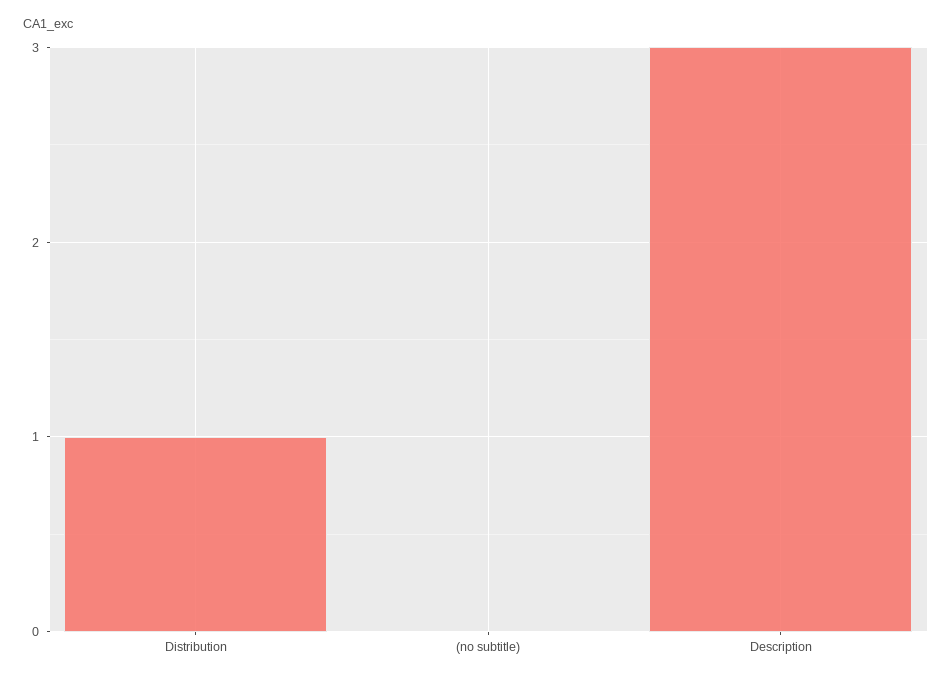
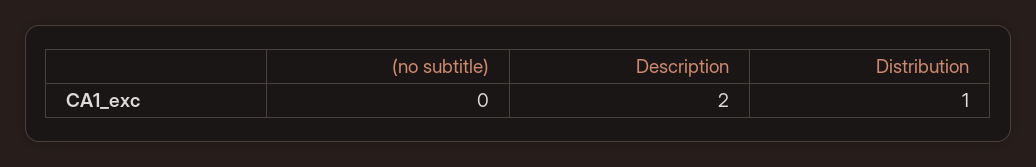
  {
    "Distribution": 1,
    "(no subtitle)": 0,
-   "Description": 3
+   "Description": 2
  }

